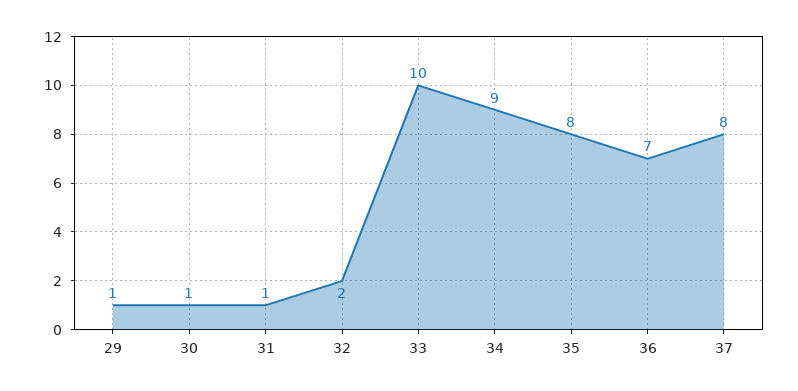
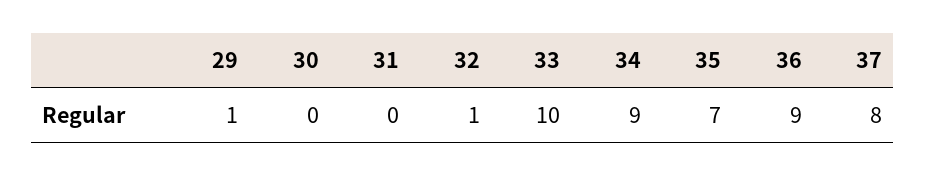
  {
    "29": 1,
-   "30": 1,
+   "30": 0,
-   "31": 1,
+   "31": 0,
-   "32": 2,
+   "32": 1,
    "33": 10,
    "34": 9,
-   "35": 8,
+   "35": 7,
-   "36": 7,
+   "36": 9,
    "37": 8
  }

